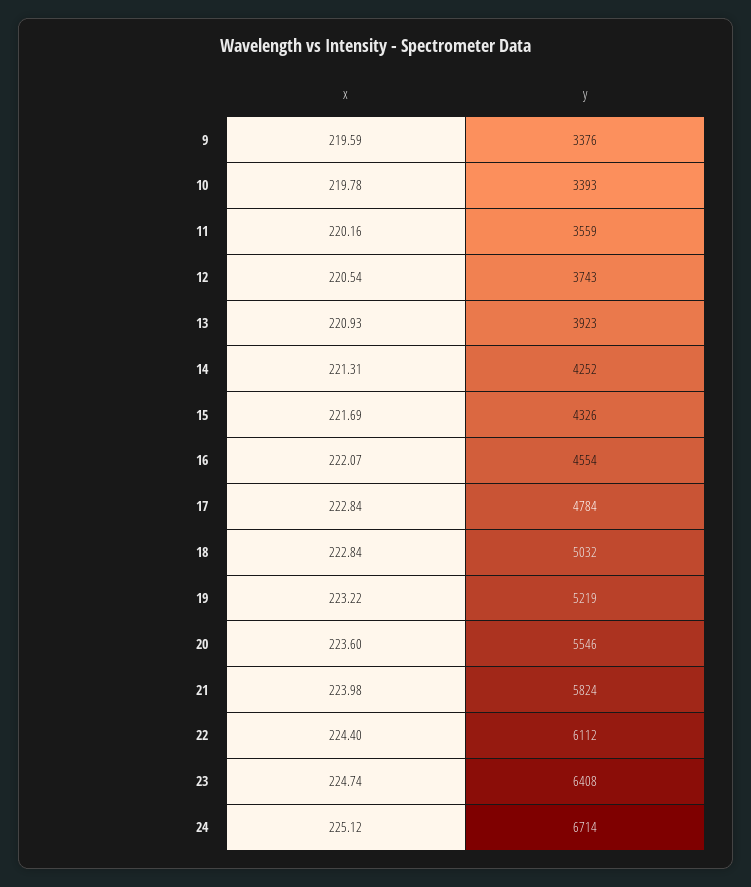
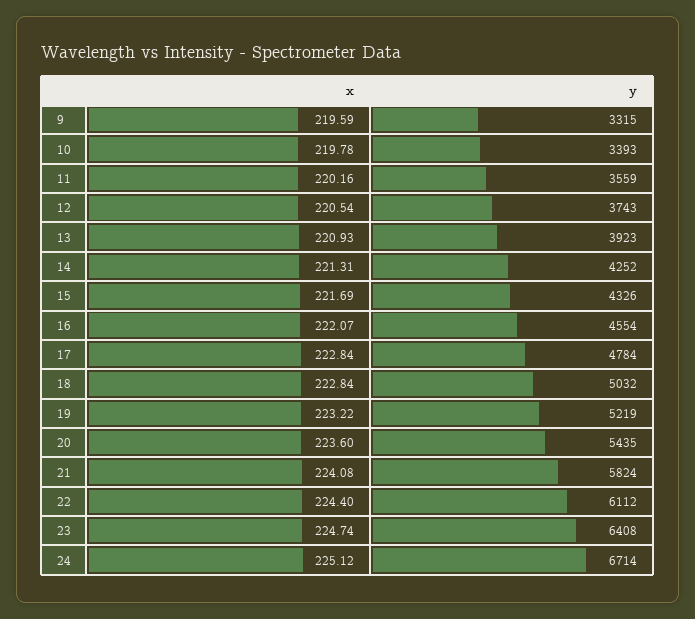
  {
    "x": {
      "9": 219.59,
      "10": 219.78,
      "11": 220.16,
      "12": 220.54,
      "13": 220.93,
      "14": 221.31,
      "15": 221.69,
      "16": 222.07,
      "17": 222.84,
      "18": 222.84,
      "19": 223.22,
      "20": 223.6,
-     "21": 223.98,
+     "21": 224.08,
      "22": 224.4,
      "23": 224.74,
      "24": 225.12
    },
    "y": {
-     "9": 3376,
+     "9": 3315,
      "10": 3393,
      "11": 3559,
      "12": 3743,
      "13": 3923,
      "14": 4252,
      "15": 4326,
      "16": 4554,
      "17": 4784,
      "18": 5032,
      "19": 5219,
-     "20": 5546,
+     "20": 5435,
      "21": 5824,
      "22": 6112,
      "23": 6408,
      "24": 6714
    }
  }

